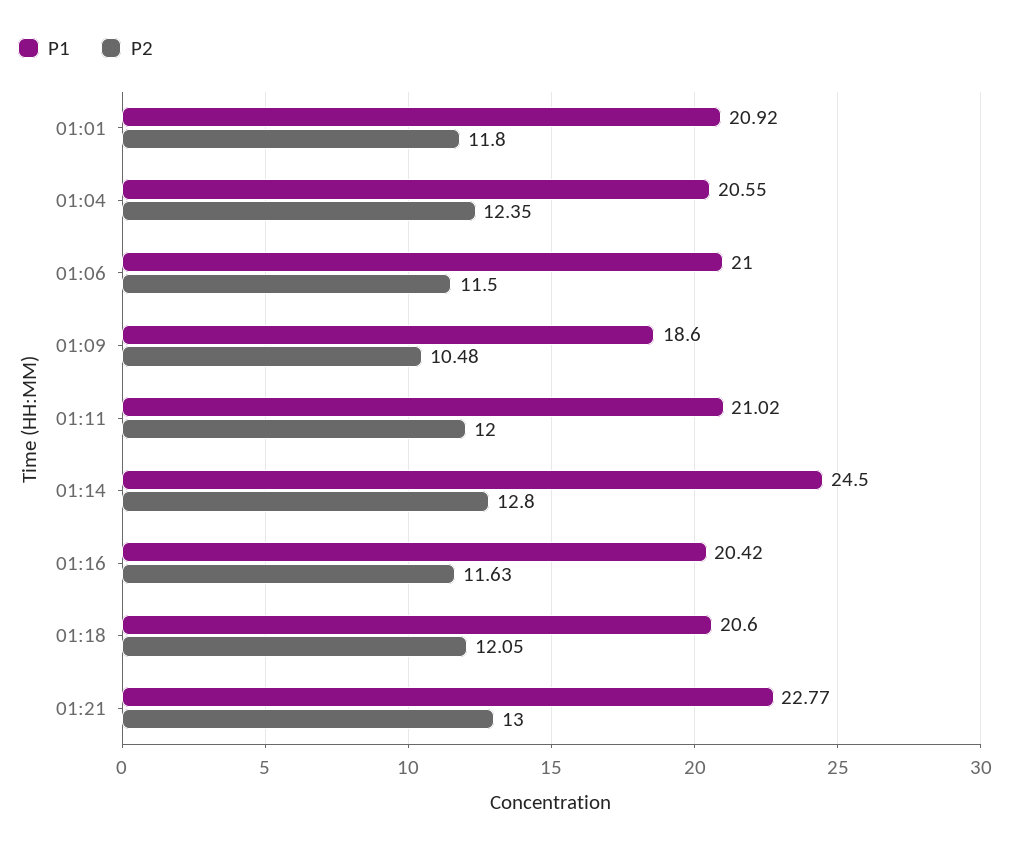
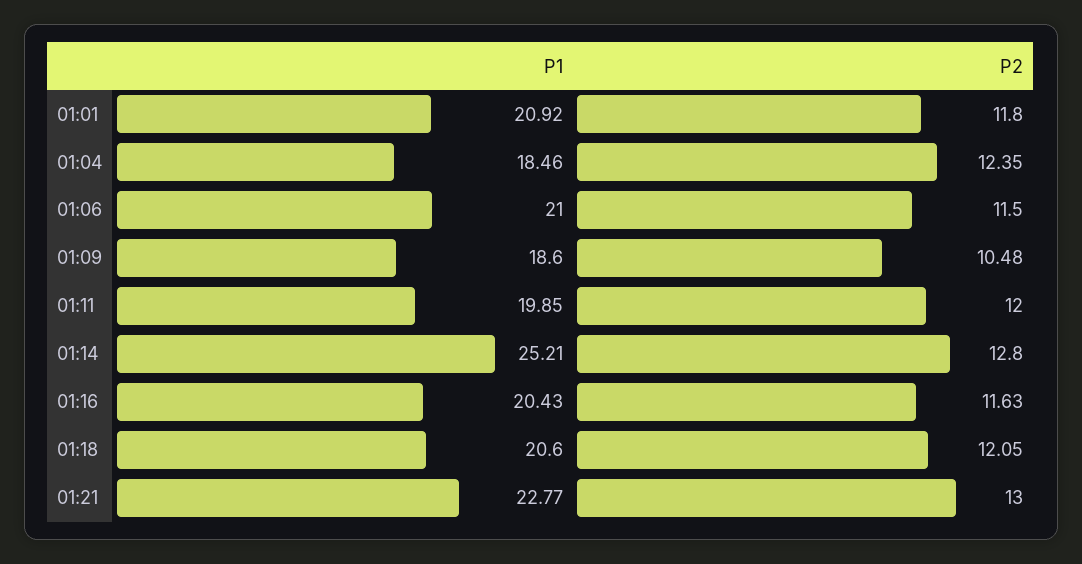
  {
    "P1": {
      "01:01": 20.92,
-     "01:04": 20.55,
+     "01:04": 18.46,
      "01:06": 21,
      "01:09": 18.6,
-     "01:11": 21.02,
+     "01:11": 19.85,
-     "01:14": 24.5,
+     "01:14": 25.21,
-     "01:16": 20.42,
+     "01:16": 20.43,
      "01:18": 20.6,
      "01:21": 22.77
    },
    "P2": {
      "01:01": 11.8,
      "01:04": 12.35,
      "01:06": 11.5,
      "01:09": 10.48,
      "01:11": 12,
      "01:14": 12.8,
      "01:16": 11.63,
      "01:18": 12.05,
      "01:21": 13
    }
  }

